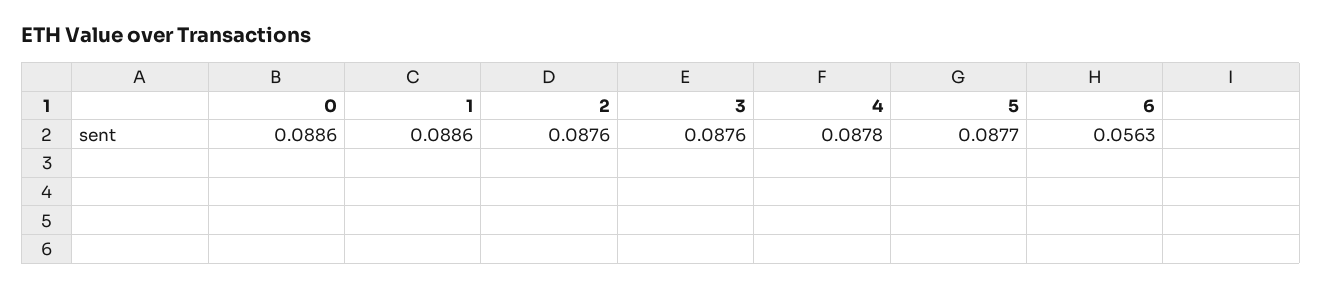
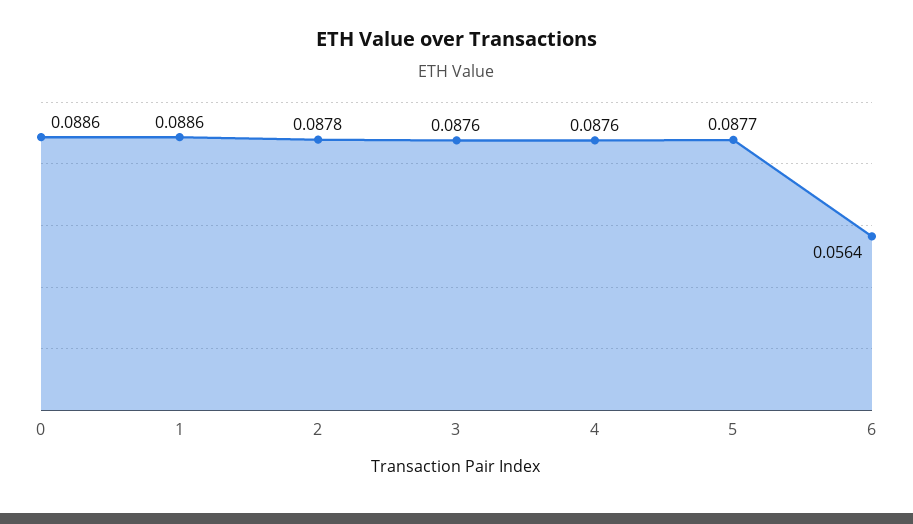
  {
    "0": 0.0886,
    "1": 0.0886,
-   "2": 0.0876,
+   "2": 0.0878,
    "3": 0.0876,
-   "4": 0.0878,
+   "4": 0.0876,
    "5": 0.0877,
-   "6": 0.0563
+   "6": 0.0564
  }

